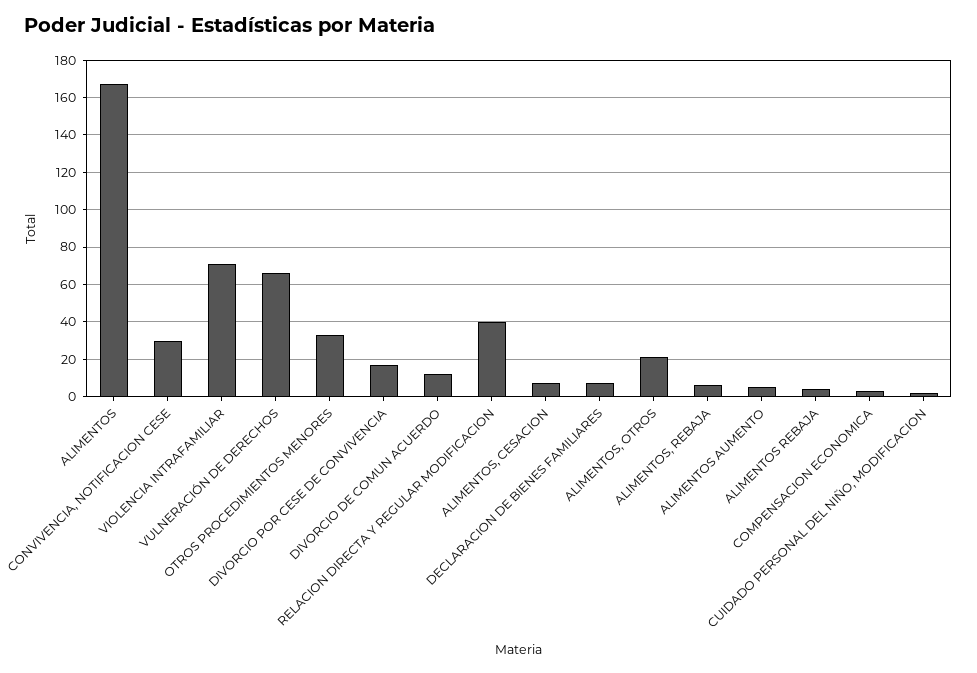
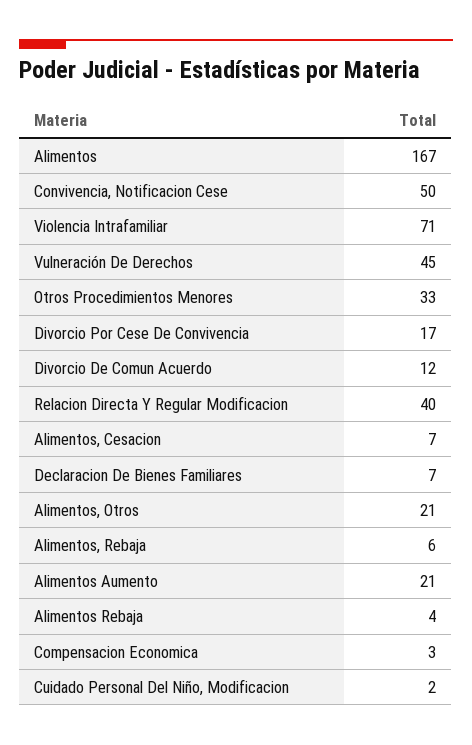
  {
    "ALIMENTOS": 167,
-   "CONVIVENCIA, NOTIFICACION CESE": 30,
+   "CONVIVENCIA, NOTIFICACION CESE": 50,
    "VIOLENCIA INTRAFAMILIAR": 71,
-   "VULNERACIÓN DE DERECHOS": 65,
+   "VULNERACIÓN DE DERECHOS": 45,
    "OTROS PROCEDIMIENTOS MENORES": 33,
    "DIVORCIO POR CESE DE CONVIVENCIA": 17,
    "DIVORCIO DE COMUN ACUERDO": 12,
    "RELACION DIRECTA Y REGULAR MODIFICACION": 40,
    "ALIMENTOS, CESACION": 7,
    "DECLARACION DE BIENES FAMILIARES": 7,
    "ALIMENTOS, OTROS": 21,
    "ALIMENTOS, REBAJA": 6,
-   "ALIMENTOS AUMENTO": 5,
+   "ALIMENTOS AUMENTO": 21,
    "ALIMENTOS REBAJA": 4,
    "COMPENSACION ECONOMICA": 3,
    "CUIDADO PERSONAL DEL NIÑO, MODIFICACION": 2
  }

